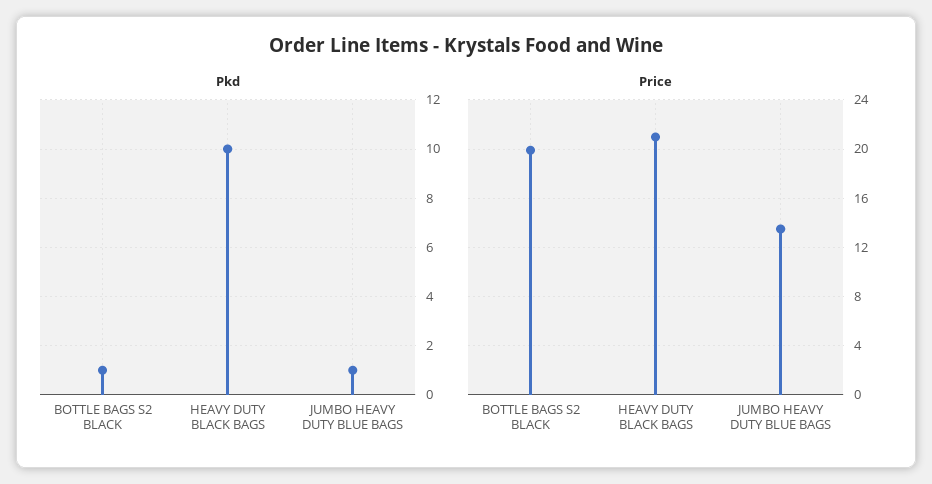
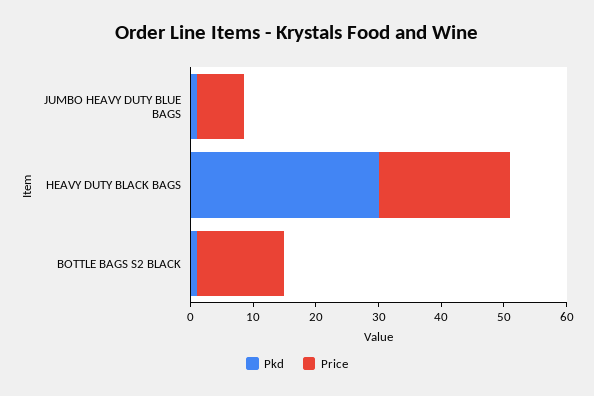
  {
    "Pkd": {
      "BOTTLE BAGS S2 BLACK": 1,
-     "HEAVY DUTY BLACK BAGS": 10,
+     "HEAVY DUTY BLACK BAGS": 30,
      "JUMBO HEAVY DUTY BLUE BAGS": 1
    },
    "Price": {
-     "BOTTLE BAGS S2 BLACK": 20,
+     "BOTTLE BAGS S2 BLACK": 14,
      "HEAVY DUTY BLACK BAGS": 21,
-     "JUMBO HEAVY DUTY BLUE BAGS": 13.5
+     "JUMBO HEAVY DUTY BLUE BAGS": 8
    }
  }

